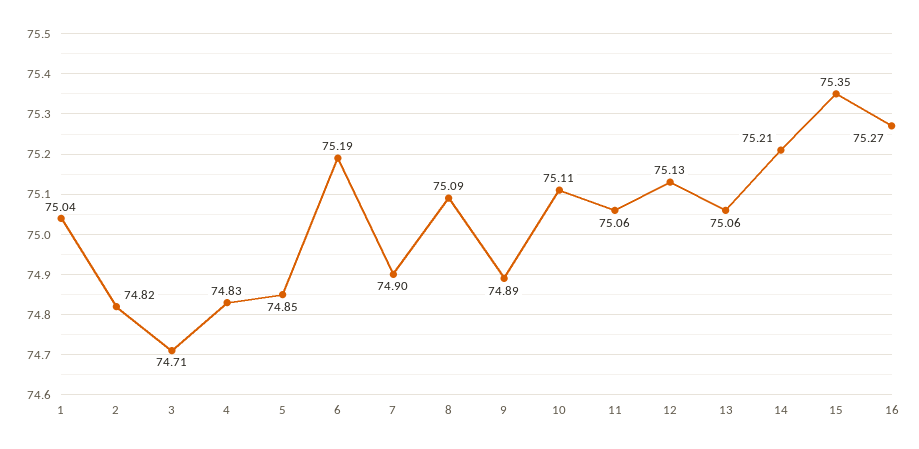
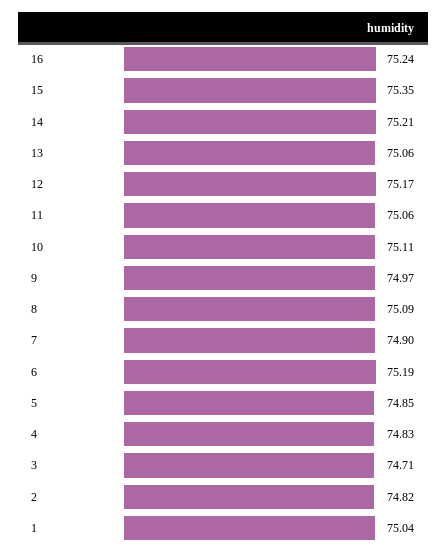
  {
    "1": 75.04,
    "2": 74.82,
    "3": 74.71,
    "4": 74.83,
    "5": 74.85,
    "6": 75.19,
    "7": 74.9,
    "8": 75.09,
-   "9": 74.89,
+   "9": 74.97,
    "10": 75.11,
    "11": 75.06,
-   "12": 75.13,
+   "12": 75.17,
    "13": 75.06,
    "14": 75.21,
    "15": 75.35,
-   "16": 75.27
+   "16": 75.24
  }

